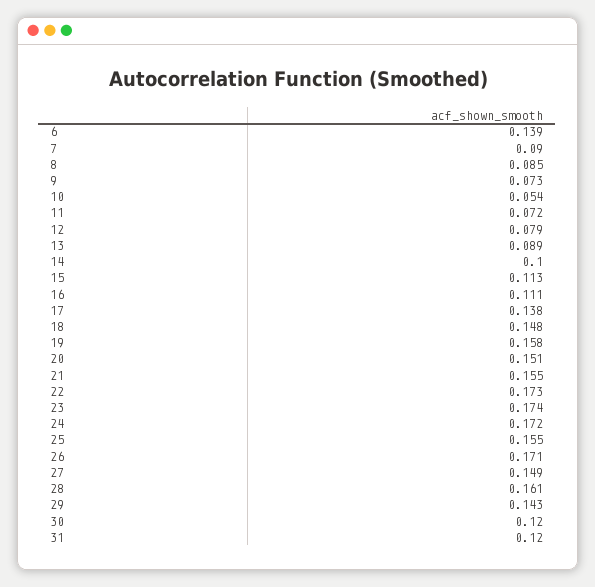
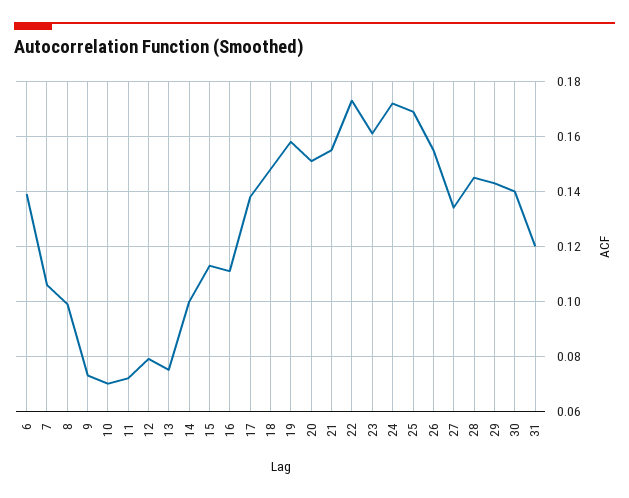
  {
    "6": 0.139,
-   "7": 0.09,
+   "7": 0.105,
-   "8": 0.085,
+   "8": 0.1,
    "9": 0.073,
-   "10": 0.054,
+   "10": 0.07,
    "11": 0.072,
    "12": 0.079,
-   "13": 0.089,
+   "13": 0.075,
    "14": 0.1,
    "15": 0.113,
    "16": 0.111,
    "17": 0.138,
    "18": 0.148,
    "19": 0.158,
    "20": 0.151,
    "21": 0.155,
    "22": 0.173,
-   "23": 0.174,
+   "23": 0.16,
    "24": 0.172,
-   "25": 0.155,
+   "25": 0.17,
-   "26": 0.171,
+   "26": 0.155,
-   "27": 0.149,
+   "27": 0.135,
-   "28": 0.161,
+   "28": 0.145,
    "29": 0.143,
-   "30": 0.12,
+   "30": 0.14,
    "31": 0.12
  }

